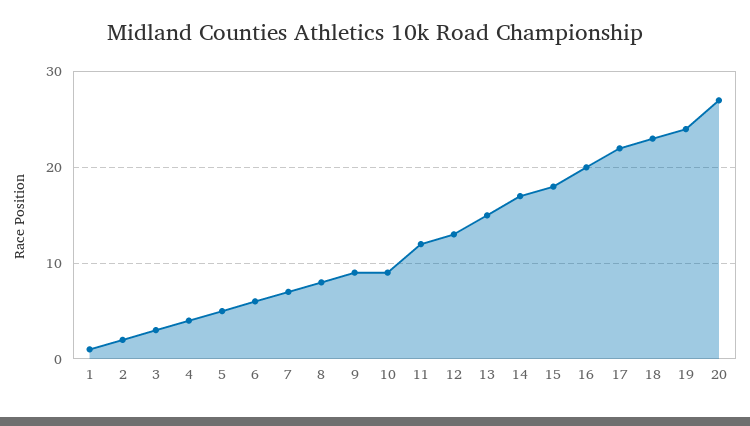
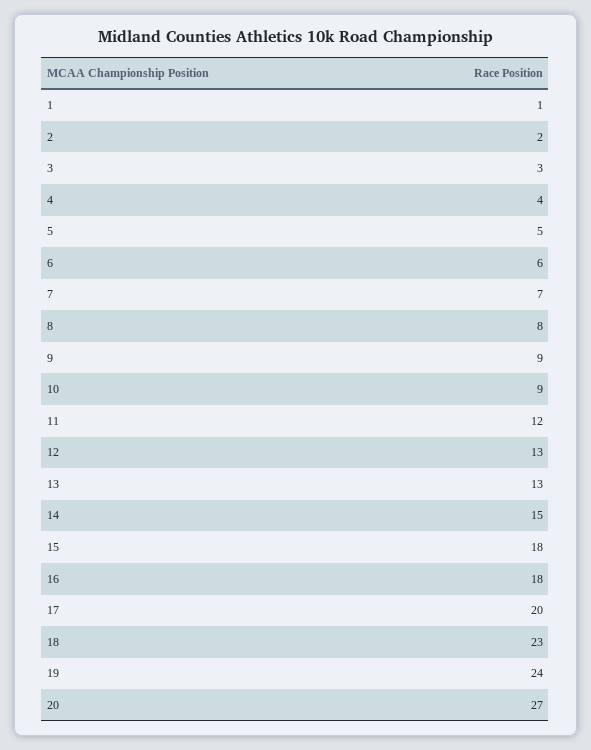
  {
    "1": 1,
    "2": 2,
    "3": 3,
    "4": 4,
    "5": 5,
    "6": 6,
    "7": 7,
    "8": 8,
    "9": 9,
    "10": 9,
    "11": 12,
    "12": 13,
-   "13": 15,
+   "13": 13,
-   "14": 17,
+   "14": 15,
    "15": 18,
-   "16": 20,
+   "16": 18,
-   "17": 22,
+   "17": 20,
    "18": 23,
    "19": 24,
    "20": 27
  }

